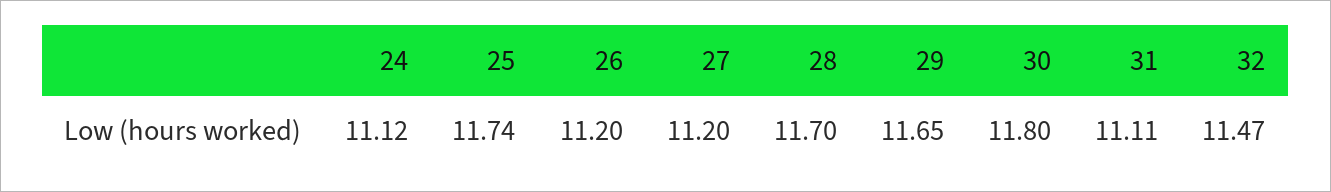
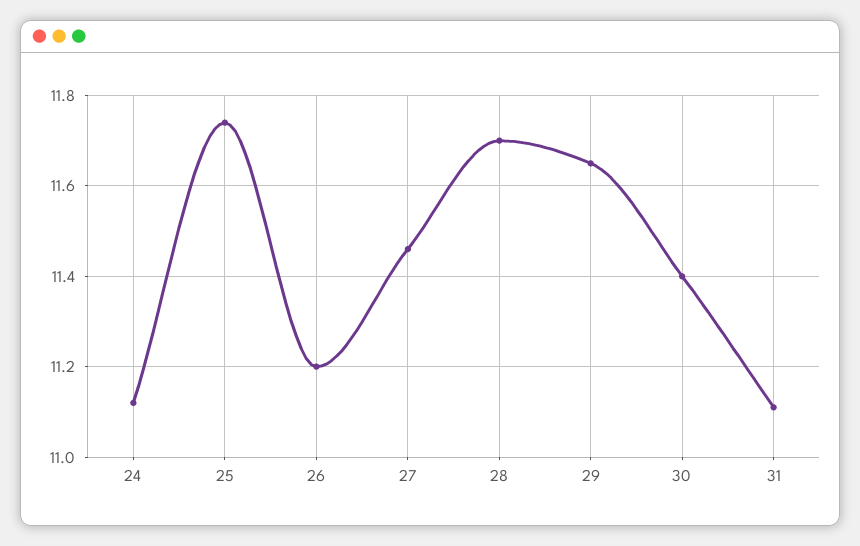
  {
    "24": 11.12,
    "25": 11.74,
    "26": 11.2,
-   "27": 11.2,
+   "27": 11.45,
    "28": 11.7,
    "29": 11.65,
-   "30": 11.8,
+   "30": 11.4,
-   "31": 11.11,
+   "31": 11.11
-   "32": 11.47
  }

